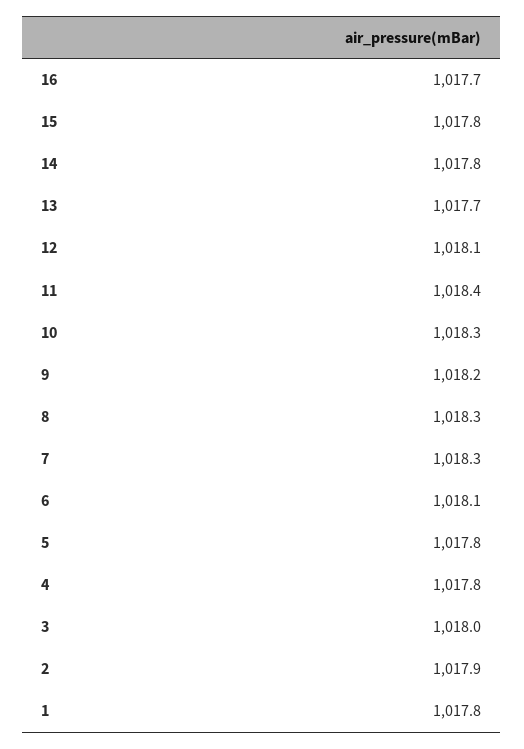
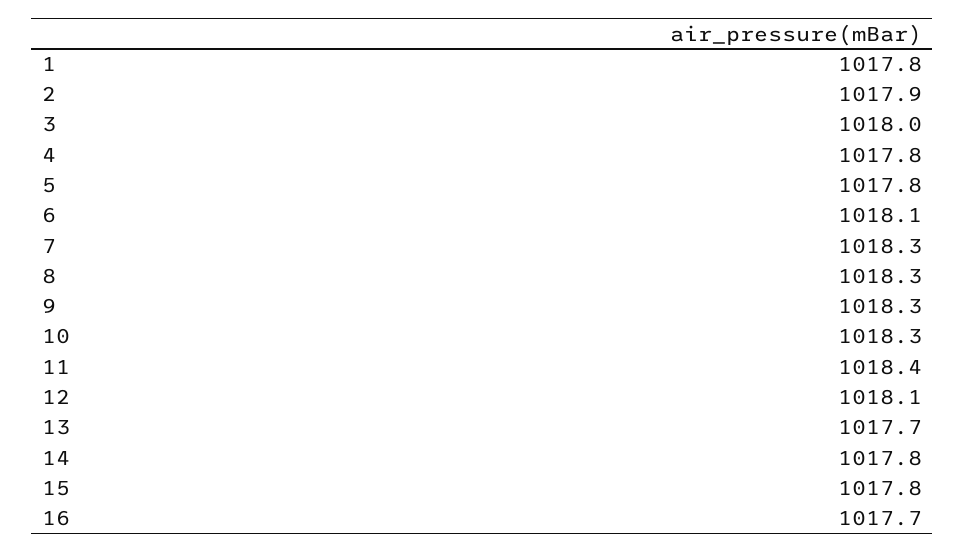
  {
    "16": 1017.7,
    "15": 1017.8,
    "14": 1017.8,
    "13": 1017.7,
    "12": 1018.1,
    "11": 1018.4,
    "10": 1018.3,
-   "9": 1018.2,
+   "9": 1018.3,
    "8": 1018.3,
    "7": 1018.3,
    "6": 1018.1,
    "5": 1017.8,
    "4": 1017.8,
    "3": 1018,
    "2": 1017.9,
    "1": 1017.8
  }

